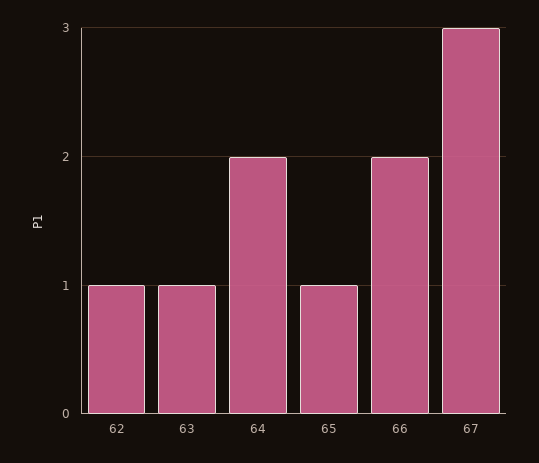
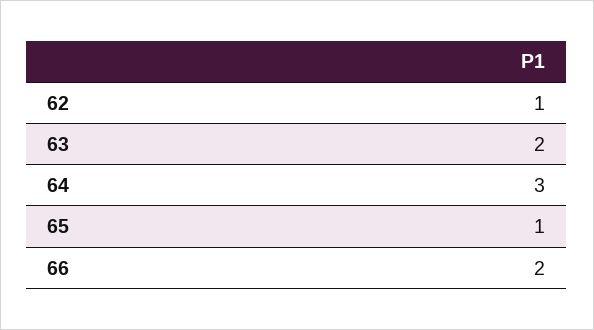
  {
    "62": 1,
-   "63": 1,
+   "63": 2,
-   "64": 2,
+   "64": 3,
    "65": 1,
-   "66": 2,
+   "66": 2
-   "67": 3
  }

